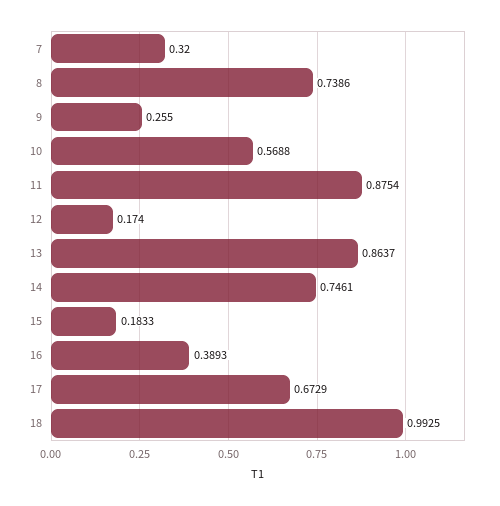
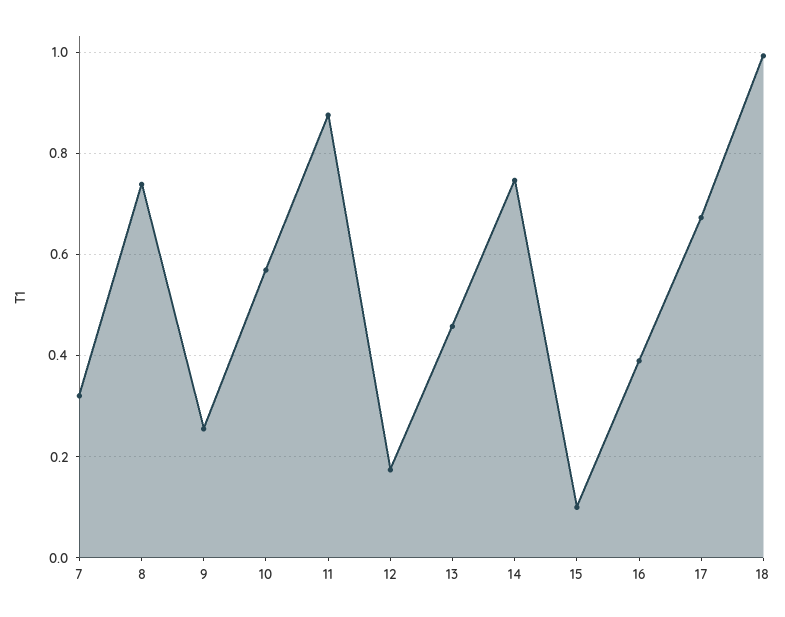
  {
    "7": 0.32,
    "8": 0.7386,
    "9": 0.255,
    "10": 0.5688,
    "11": 0.8754,
    "12": 0.174,
-   "13": 0.8637,
+   "13": 0.46,
    "14": 0.7461,
-   "15": 0.1833,
+   "15": 0.1,
    "16": 0.3893,
    "17": 0.6729,
    "18": 0.9925
  }

